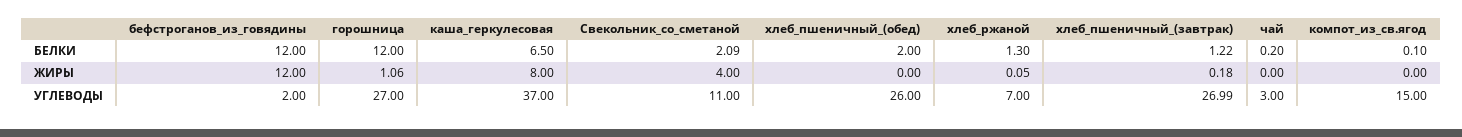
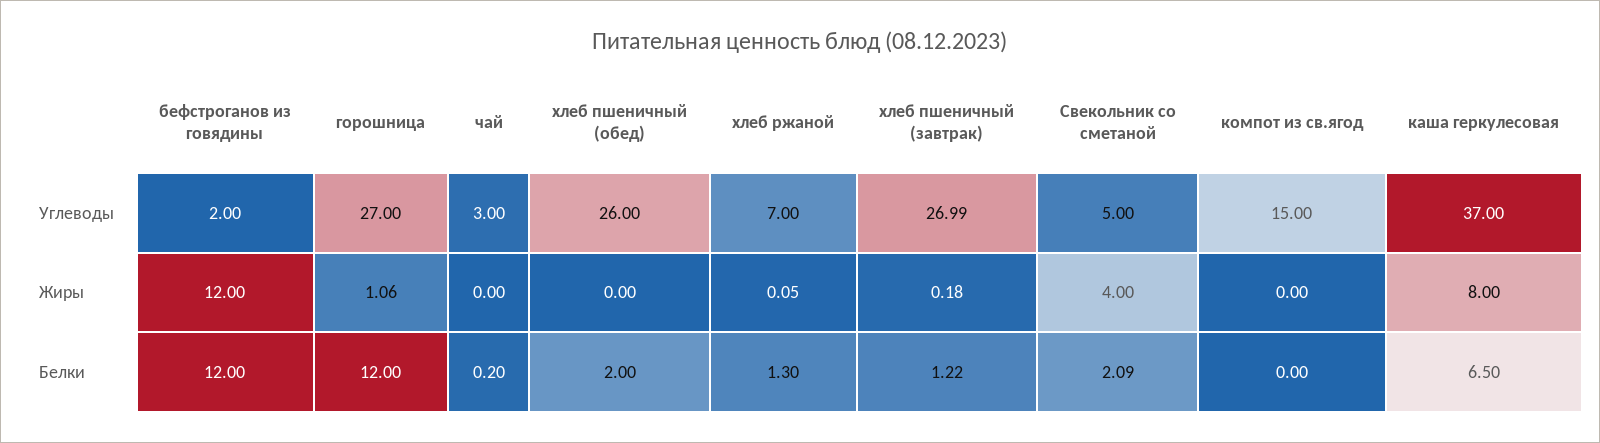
  {
    "бефстроганов_из_говядины": {
      "БЕЛКИ": 12,
      "ЖИРЫ": 12,
      "УГЛЕВОДЫ": 2
    },
    "горошница": {
      "БЕЛКИ": 12,
      "ЖИРЫ": 1.06,
      "УГЛЕВОДЫ": 27
    },
    "каша_геркулесовая": {
      "БЕЛКИ": 6.5,
      "ЖИРЫ": 8,
      "УГЛЕВОДЫ": 37
    },
    "Свекольник_со_сметаной": {
      "БЕЛКИ": 2.09,
      "ЖИРЫ": 4,
-     "УГЛЕВОДЫ": 11
+     "УГЛЕВОДЫ": 5
    },
    "хлеб_пшеничный_(обед)": {
      "БЕЛКИ": 2,
      "ЖИРЫ": 0,
      "УГЛЕВОДЫ": 26
    },
    "хлеб_ржаной": {
      "БЕЛКИ": 1.3,
      "ЖИРЫ": 0.05,
      "УГЛЕВОДЫ": 7
    },
    "хлеб_пшеничный_(завтрак)": {
      "БЕЛКИ": 1.22,
      "ЖИРЫ": 0.18,
      "УГЛЕВОДЫ": 26.99
    },
    "чай": {
      "БЕЛКИ": 0.2,
      "ЖИРЫ": 0,
      "УГЛЕВОДЫ": 3
    },
    "компот_из_св.ягод": {
-     "БЕЛКИ": 0.1,
+     "БЕЛКИ": 0,
      "ЖИРЫ": 0,
      "УГЛЕВОДЫ": 15
    }
  }

